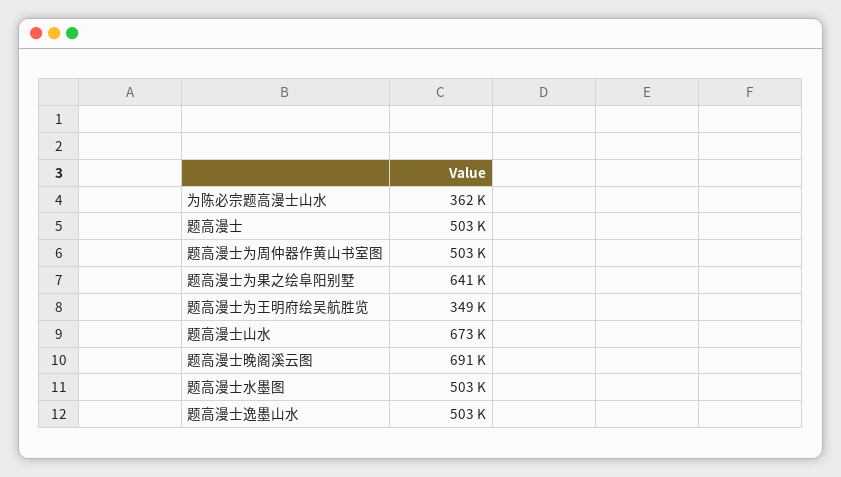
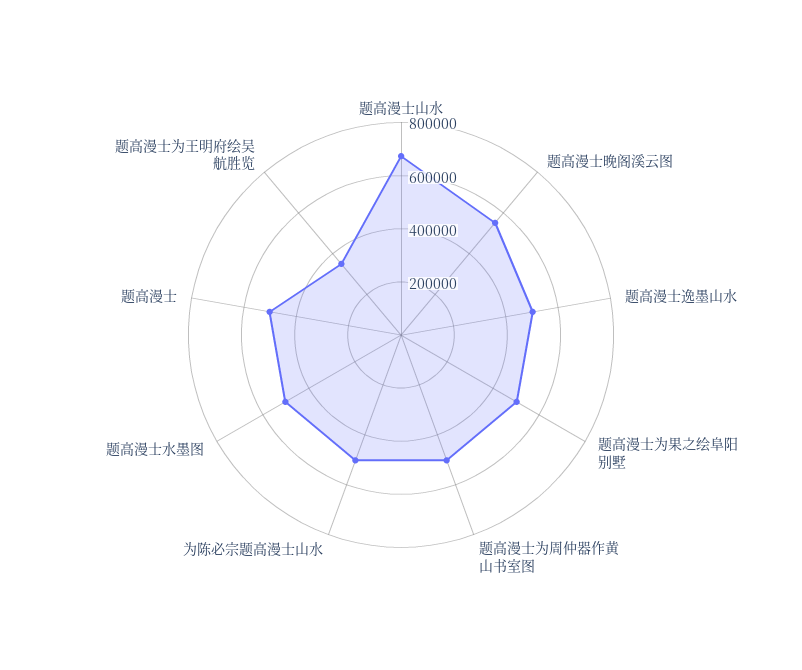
  {
-   "为陈必宗题高漫士山水": 362000,
+   "为陈必宗题高漫士山水": 500000,
    "题高漫士": 503000,
    "题高漫士为周仲器作黄山书室图": 503000,
-   "题高漫士为果之绘阜阳别墅": 641000,
+   "题高漫士为果之绘阜阳别墅": 500000,
    "题高漫士为王明府绘吴航胜览": 349000,
    "题高漫士山水": 673000,
-   "题高漫士晚阁溪云图": 691000,
+   "题高漫士晚阁溪云图": 550000,
    "题高漫士水墨图": 503000,
    "题高漫士逸墨山水": 503000
  }

